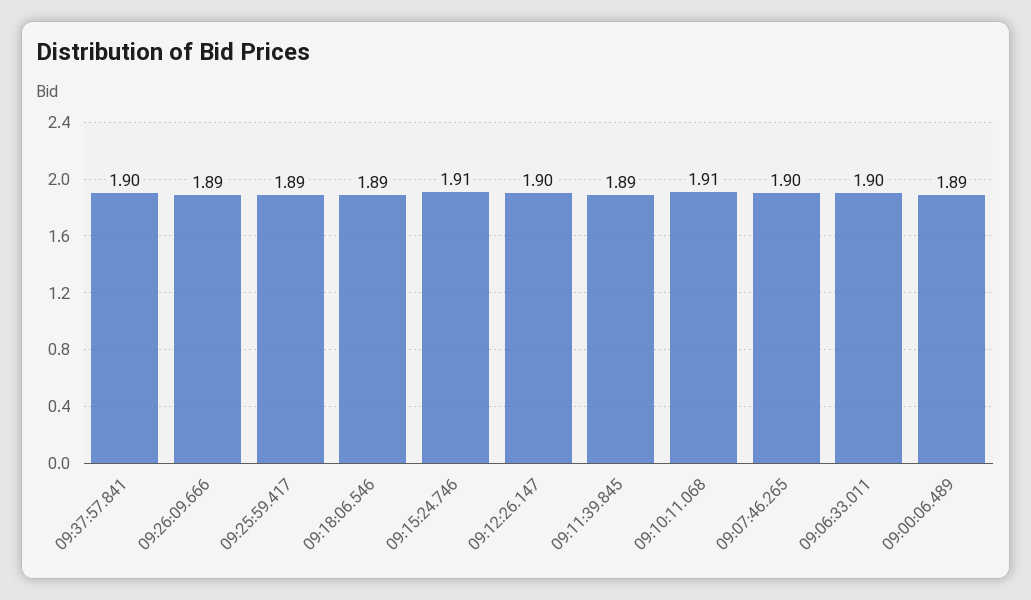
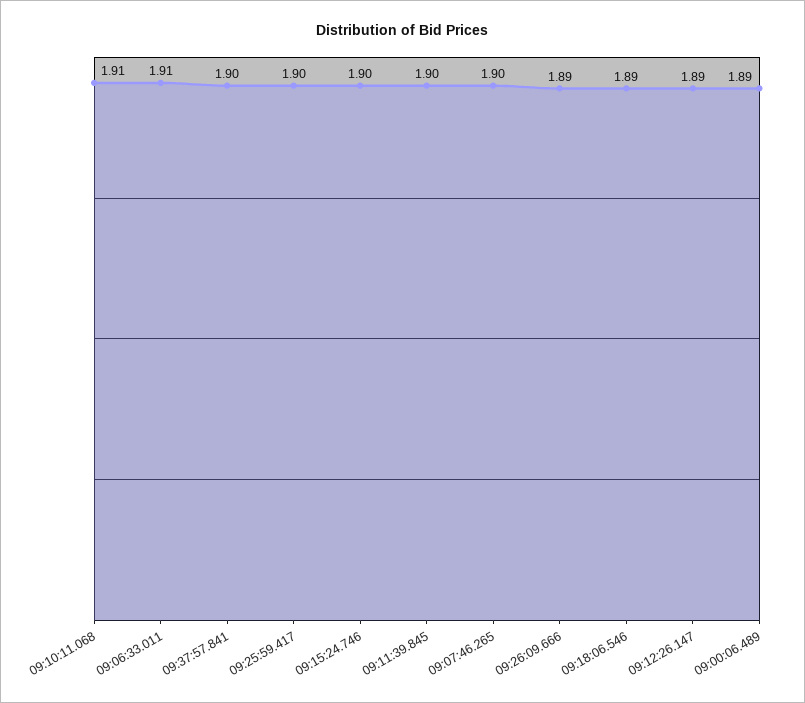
  {
    "09:37:57.841": 1.9,
    "09:26:09.666": 1.89,
-   "09:25:59.417": 1.89,
+   "09:25:59.417": 1.9,
    "09:18:06.546": 1.89,
-   "09:15:24.746": 1.91,
+   "09:15:24.746": 1.9,
-   "09:12:26.147": 1.9,
+   "09:12:26.147": 1.89,
-   "09:11:39.845": 1.89,
+   "09:11:39.845": 1.9,
    "09:10:11.068": 1.91,
    "09:07:46.265": 1.9,
-   "09:06:33.011": 1.9,
+   "09:06:33.011": 1.91,
    "09:00:06.489": 1.89
  }

